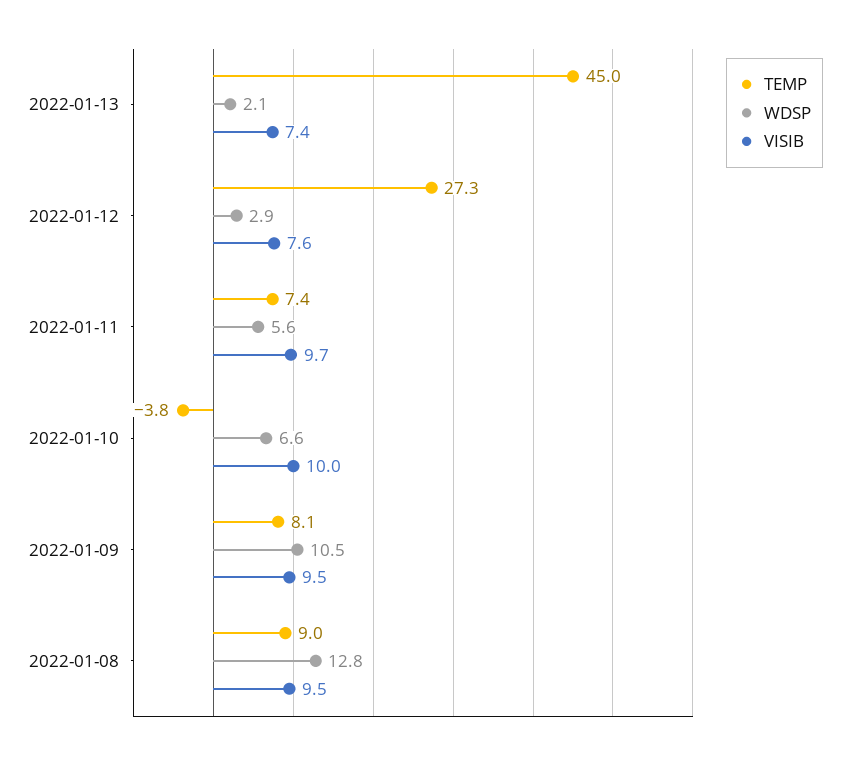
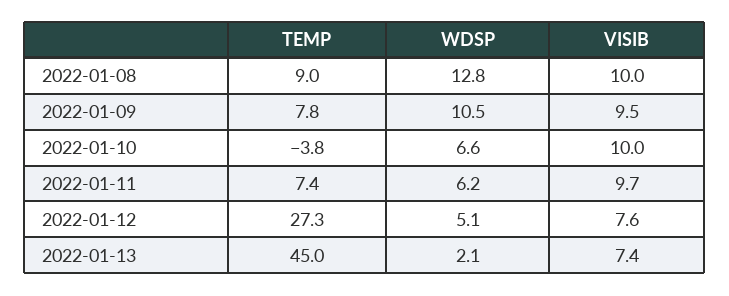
  {
    "TEMP": {
      "2022-01-13": 45,
      "2022-01-12": 27.3,
      "2022-01-11": 7.4,
      "2022-01-10": -3.8,
-     "2022-01-09": 8.1,
+     "2022-01-09": 7.8,
      "2022-01-08": 9
    },
    "WDSP": {
      "2022-01-13": 2.1,
-     "2022-01-12": 2.9,
+     "2022-01-12": 5.1,
-     "2022-01-11": 5.6,
+     "2022-01-11": 6.2,
      "2022-01-10": 6.6,
      "2022-01-09": 10.5,
      "2022-01-08": 12.8
    },
    "VISIB": {
      "2022-01-13": 7.4,
      "2022-01-12": 7.6,
      "2022-01-11": 9.7,
      "2022-01-10": 10,
      "2022-01-09": 9.5,
-     "2022-01-08": 9.5
+     "2022-01-08": 10
    }
  }

